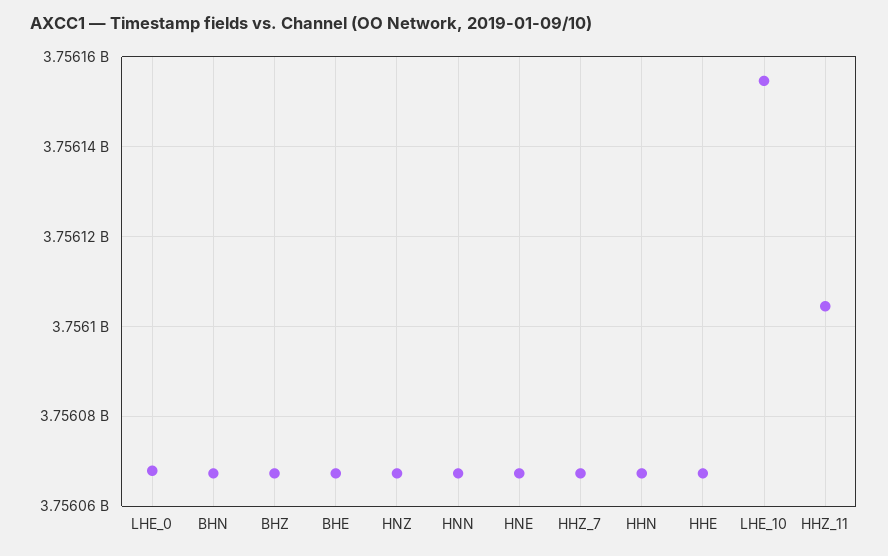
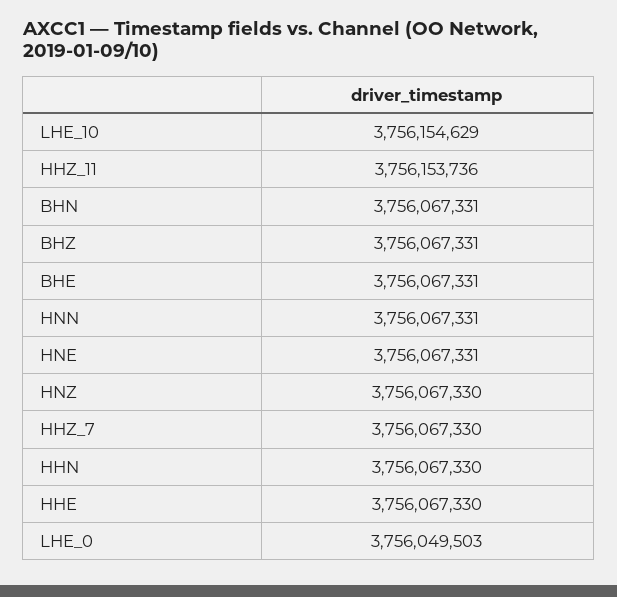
  {
-   "LHE_0": 3756068000,
+   "LHE_0": 3756049503,
    "BHN": 3756067331,
    "BHZ": 3756067331,
    "BHE": 3756067331,
    "HNZ": 3756067330,
    "HNN": 3756067331,
    "HNE": 3756067331,
    "HHZ_7": 3756067330,
    "HHN": 3756067330,
    "HHE": 3756067330,
    "LHE_10": 3756154629,
-   "HHZ_11": 3756104000
+   "HHZ_11": 3756153736
  }

